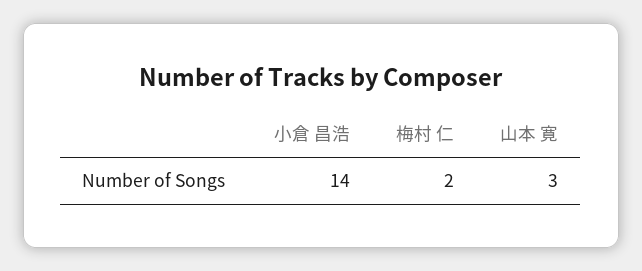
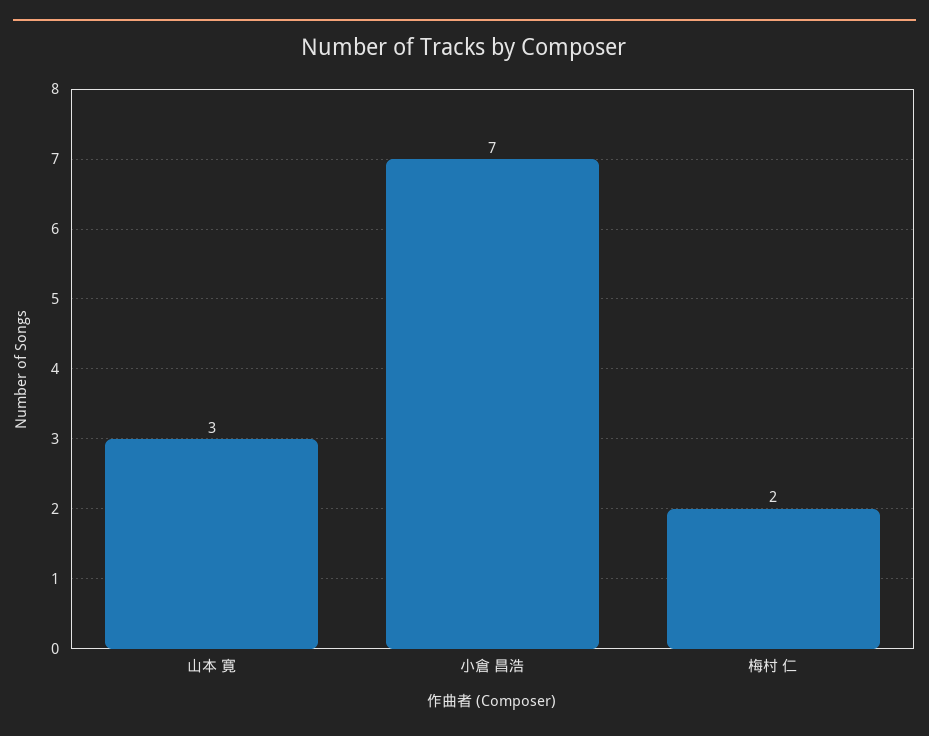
  {
-   "小倉 昌浩": 14,
+   "小倉 昌浩": 7,
    "梅村 仁": 2,
    "山本 寛": 3
  }

